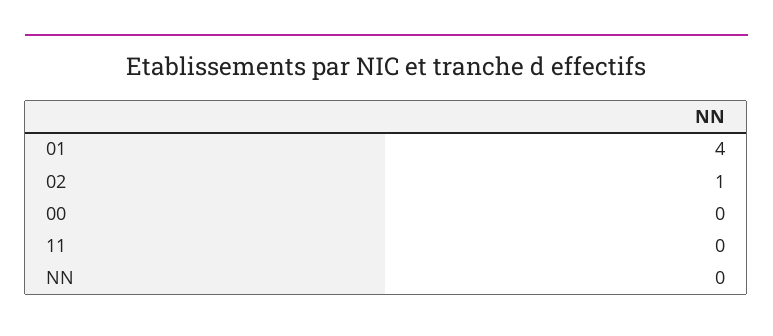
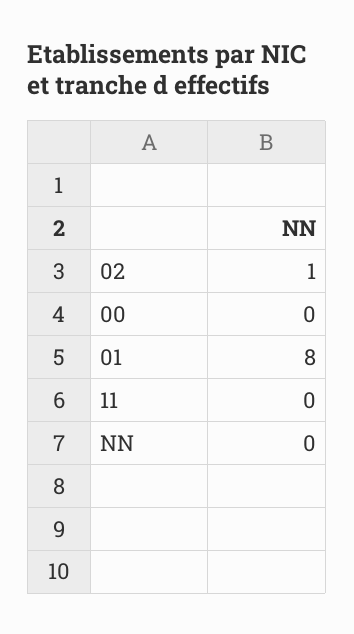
  {
-   "01": 4,
+   "01": 8,
    "02": 1,
    "00": 0,
    "11": 0,
    "NN": 0
  }

